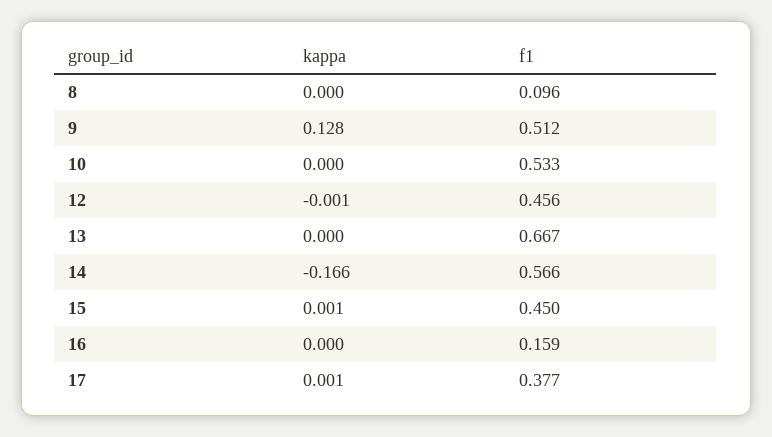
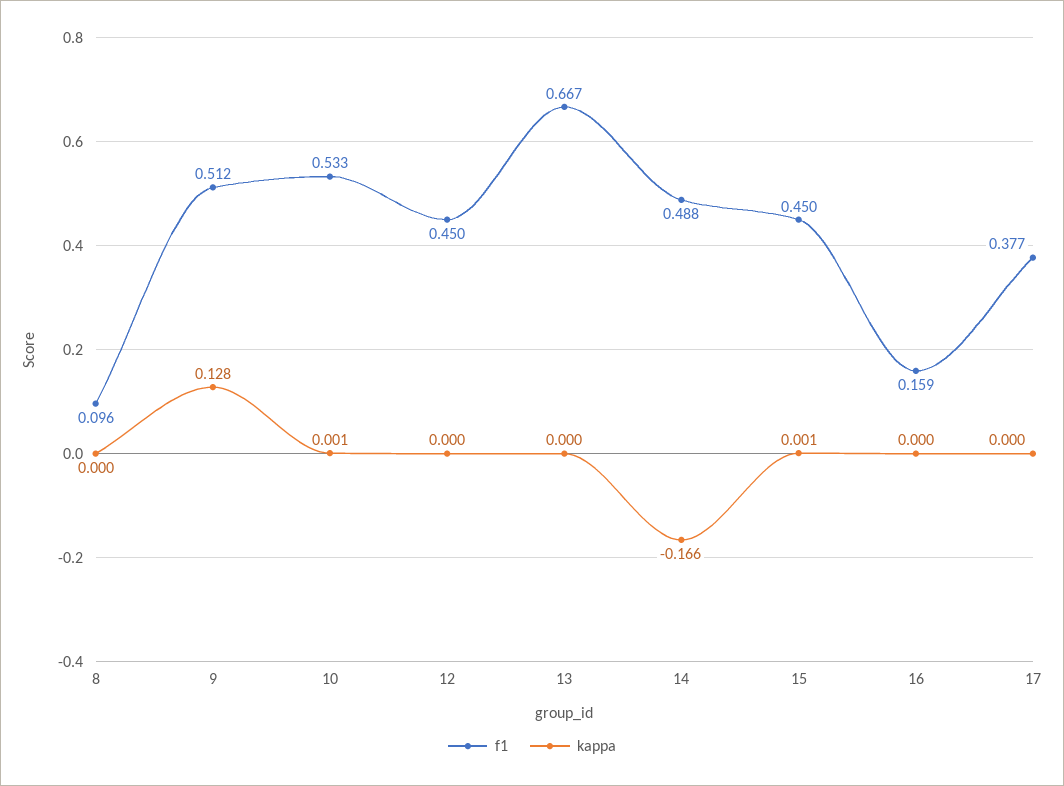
  {
    "kappa": {
      "8": 0,
      "9": 0.128,
-     "10": 0,
+     "10": 0.001,
-     "12": -0.001,
+     "12": 0,
      "13": 0,
      "14": -0.166,
      "15": 0.001,
      "16": 0,
-     "17": 0.001
+     "17": 0
    },
    "f1": {
      "8": 0.096,
      "9": 0.512,
      "10": 0.533,
-     "12": 0.456,
+     "12": 0.45,
      "13": 0.667,
-     "14": 0.566,
+     "14": 0.488,
      "15": 0.45,
      "16": 0.159,
      "17": 0.377
    }
  }

